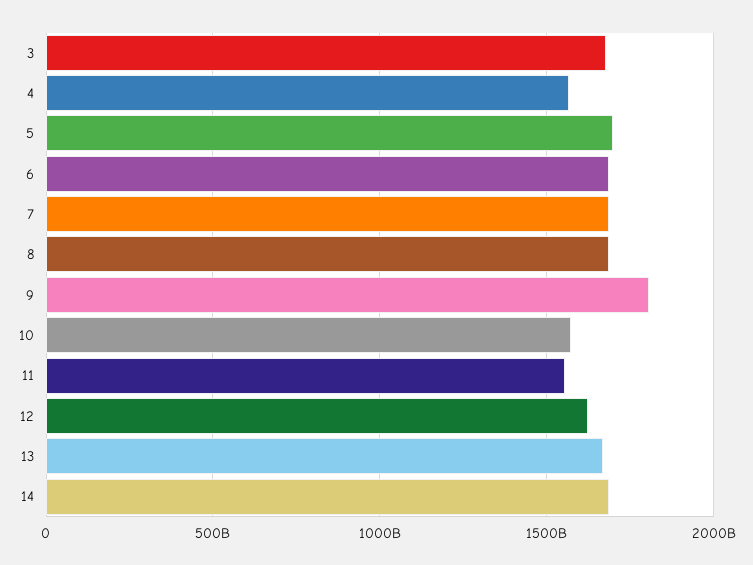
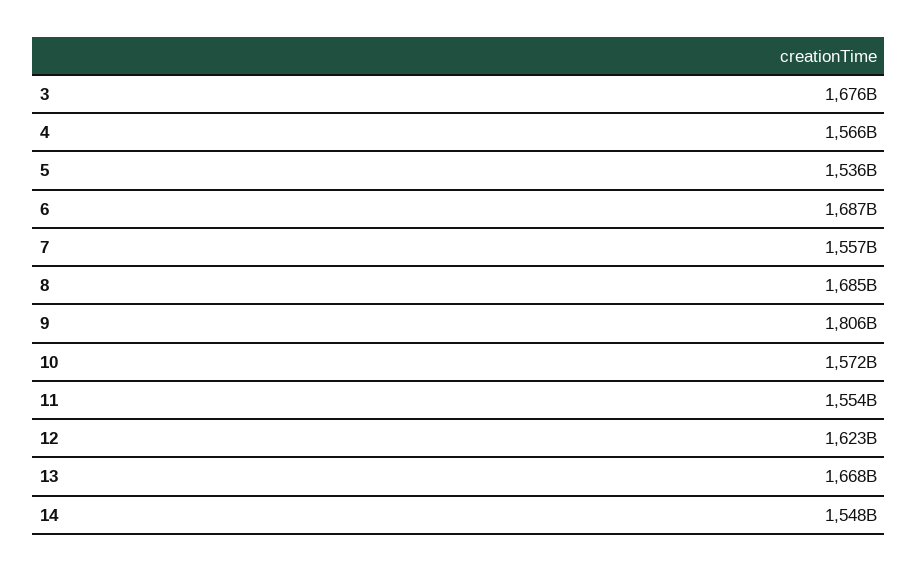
  {
    "3": 1676000000000,
    "4": 1566000000000,
-   "5": 1700000000000,
+   "5": 1536000000000,
    "6": 1687000000000,
-   "7": 1700000000000,
+   "7": 1557000000000,
    "8": 1685000000000,
    "9": 1806000000000,
    "10": 1572000000000,
    "11": 1554000000000,
    "12": 1623000000000,
    "13": 1668000000000,
-   "14": 1700000000000
+   "14": 1548000000000
  }

